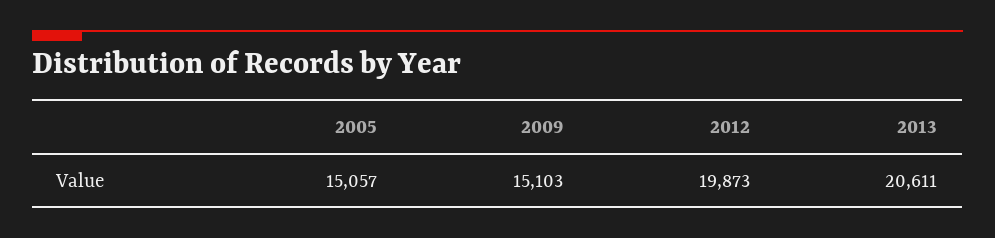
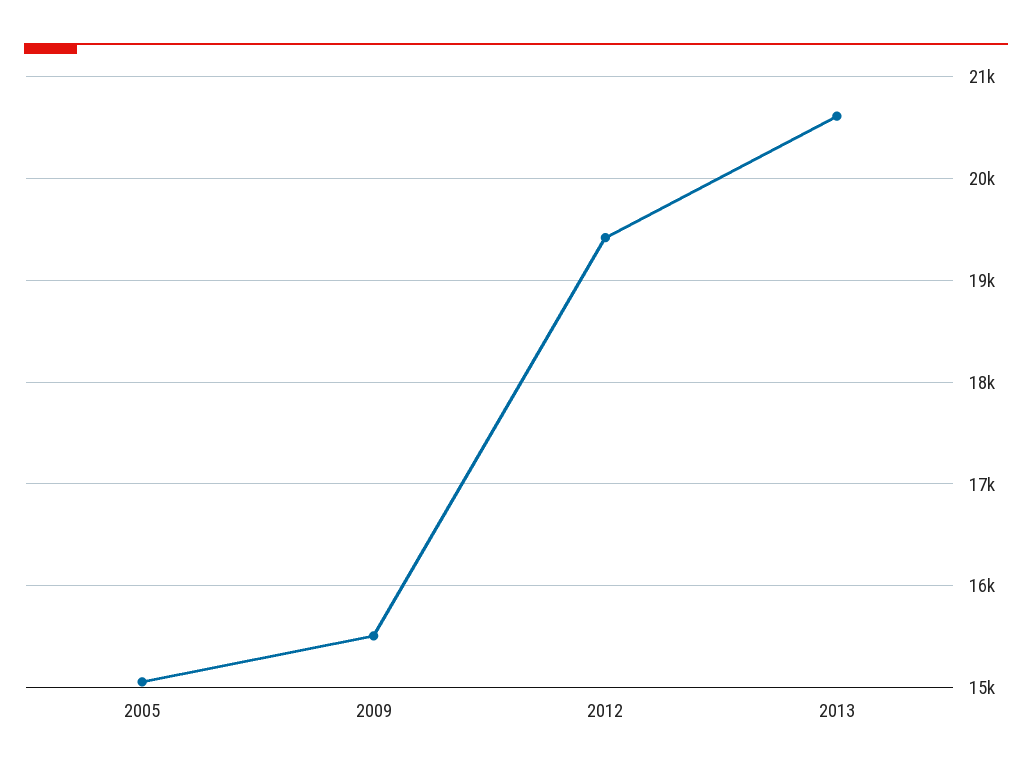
  {
    "2005": 15057,
-   "2009": 15103,
+   "2009": 15500,
-   "2012": 19873,
+   "2012": 19400,
    "2013": 20611
  }

